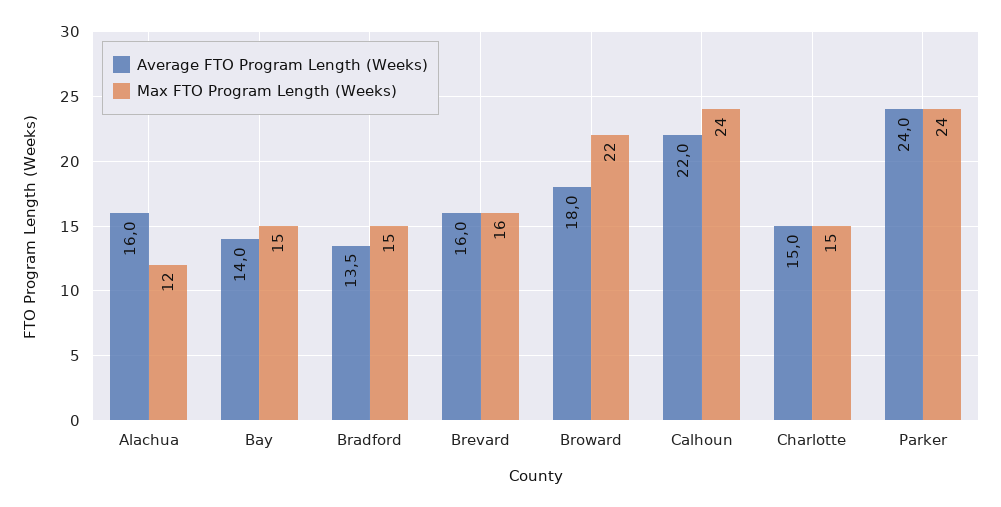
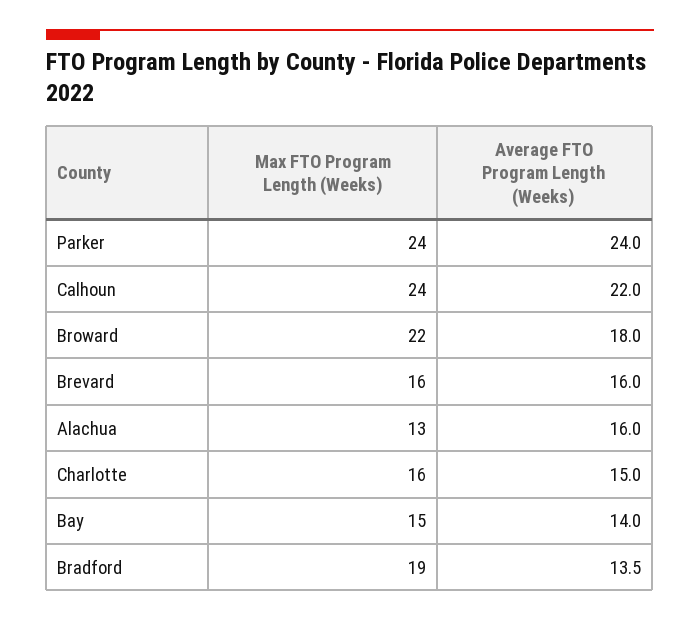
  {
    "Average FTO Program Length (Weeks)": {
      "Alachua": 16,
      "Bay": 14,
      "Bradford": 13.5,
      "Brevard": 16,
      "Broward": 18,
      "Calhoun": 22,
      "Charlotte": 15,
      "Parker": 24
    },
    "Max FTO Program Length (Weeks)": {
-     "Alachua": 12,
+     "Alachua": 13,
      "Bay": 15,
-     "Bradford": 15,
+     "Bradford": 19,
      "Brevard": 16,
      "Broward": 22,
      "Calhoun": 24,
-     "Charlotte": 15,
+     "Charlotte": 16,
      "Parker": 24
    }
  }

